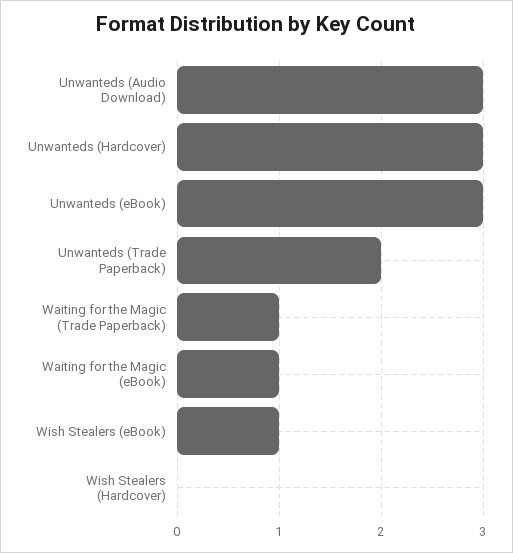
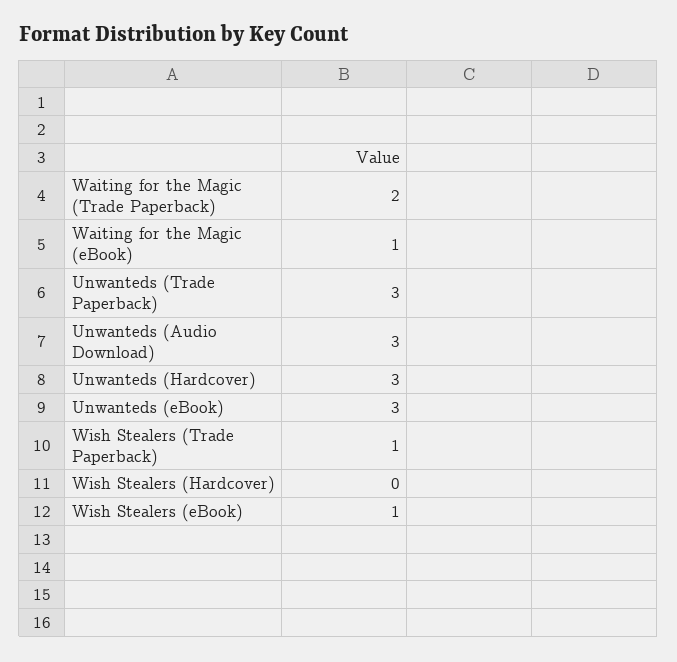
  {
    "Unwanteds (Audio Download)": 3,
    "Unwanteds (Hardcover)": 3,
    "Unwanteds (eBook)": 3,
-   "Unwanteds (Trade Paperback)": 2,
+   "Unwanteds (Trade Paperback)": 3,
-   "Waiting for the Magic (Trade Paperback)": 1,
+   "Waiting for the Magic (Trade Paperback)": 2,
    "Waiting for the Magic (eBook)": 1,
    "Wish Stealers (eBook)": 1,
-   "Wish Stealers (Hardcover)": 0
+   "Wish Stealers (Hardcover)": 0,
+   "Wish Stealers (Trade Paperback)": 1
  }

